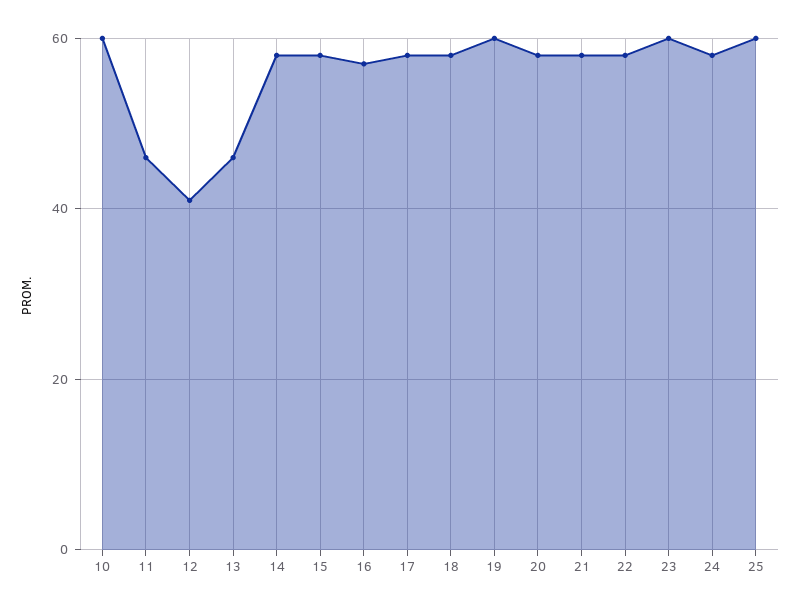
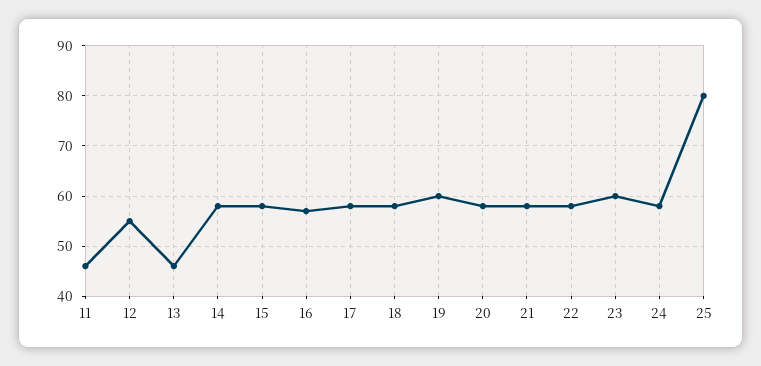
  {
-   "10": 60,
    "11": 45,
-   "12": 40,
+   "12": 55,
    "13": 45,
    "14": 60,
    "15": 60,
    "16": 55,
    "17": 60,
    "18": 60,
    "19": 60,
    "20": 60,
    "21": 60,
    "22": 60,
    "23": 60,
    "24": 60,
-   "25": 60
+   "25": 80
  }

